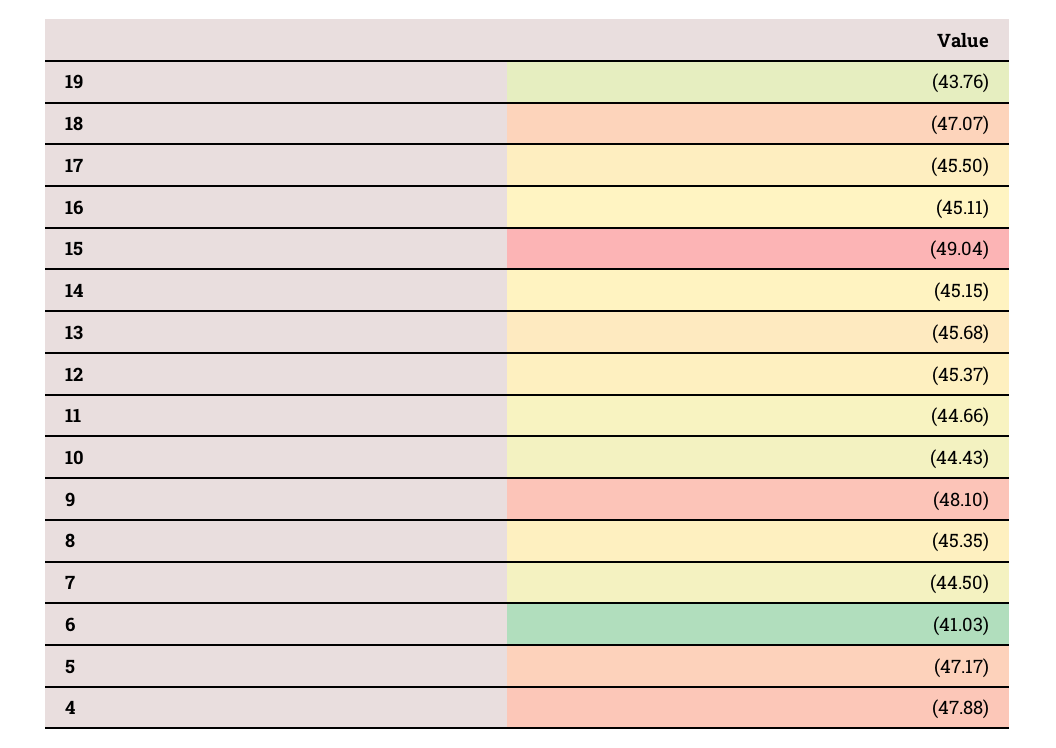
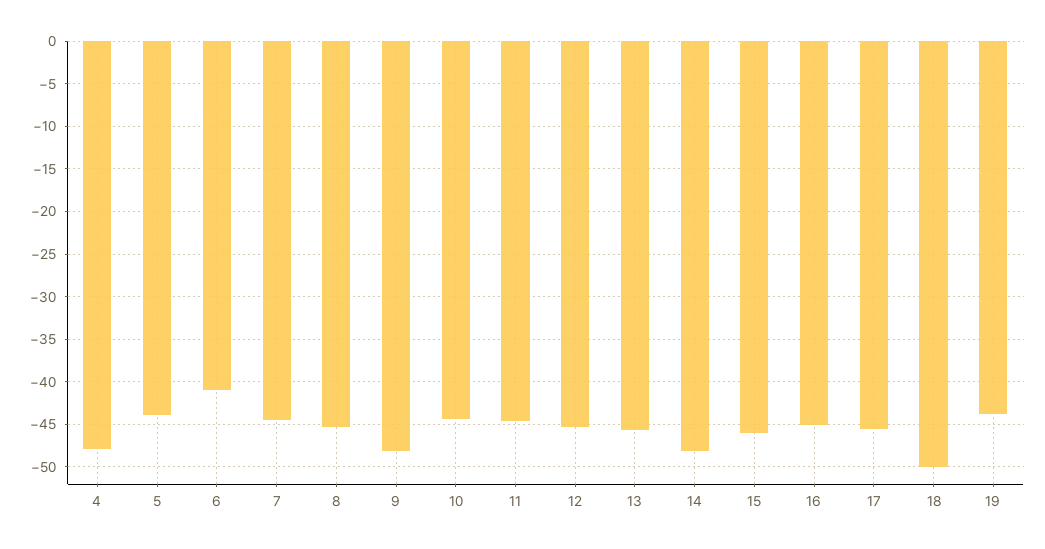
  {
    "19": -43.76,
-   "18": -47.07,
+   "18": -50,
    "17": -45.5,
    "16": -45.11,
-   "15": -49.04,
+   "15": -46,
-   "14": -45.15,
+   "14": -48,
    "13": -45.68,
    "12": -45.37,
    "11": -44.66,
    "10": -44.43,
    "9": -48.1,
    "8": -45.35,
    "7": -44.5,
    "6": -41.03,
-   "5": -47.17,
+   "5": -44,
    "4": -47.88
  }

